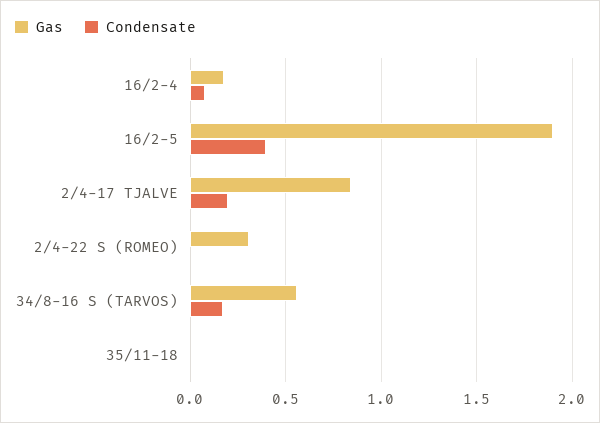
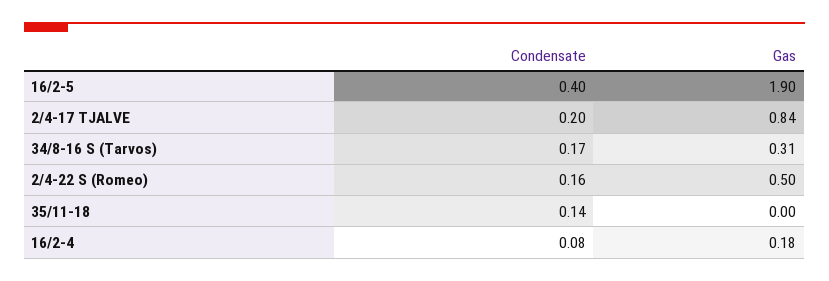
  {
    "Gas": {
      "16/2-4": 0.18,
      "16/2-5": 1.9,
      "2/4-17 TJALVE": 0.84,
-     "2/4-22 S (ROMEO)": 0.3,
+     "2/4-22 S (ROMEO)": 0.5,
-     "34/8-16 S (TARVOS)": 0.55,
+     "34/8-16 S (TARVOS)": 0.31,
      "35/11-18": 0
    },
    "Condensate": {
      "16/2-4": 0.08,
      "16/2-5": 0.4,
      "2/4-17 TJALVE": 0.2,
-     "2/4-22 S (ROMEO)": 0,
+     "2/4-22 S (ROMEO)": 0.16,
      "34/8-16 S (TARVOS)": 0.17,
-     "35/11-18": 0
+     "35/11-18": 0.14
    }
  }

